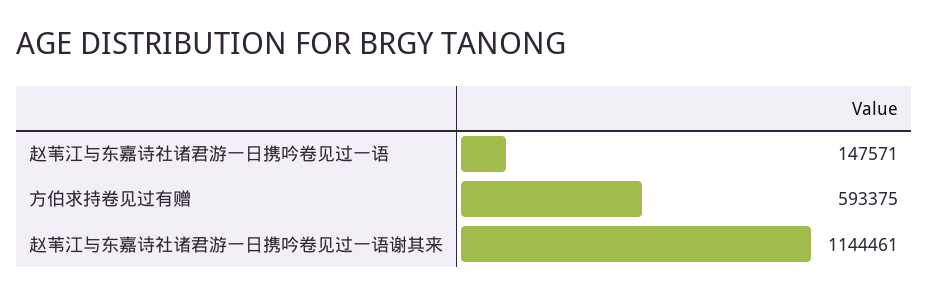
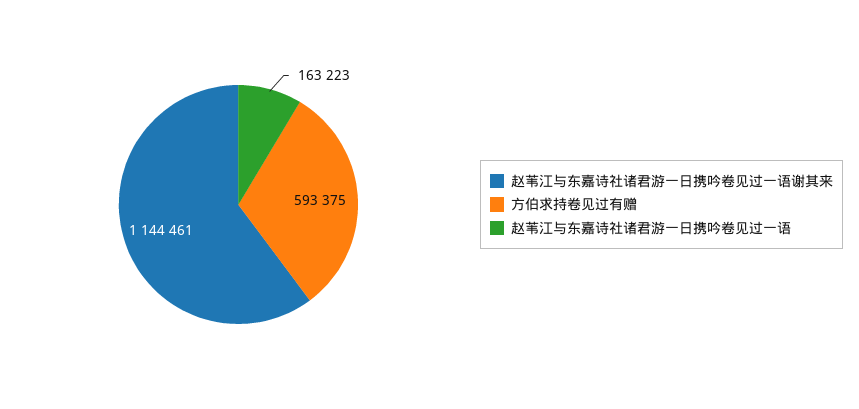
  {
-   "赵苇江与东嘉诗社诸君游一日携吟卷见过一语": 147571,
+   "赵苇江与东嘉诗社诸君游一日携吟卷见过一语": 163223,
    "方伯求持卷见过有赠": 593375,
    "赵苇江与东嘉诗社诸君游一日携吟卷见过一语谢其来": 1144461
  }

